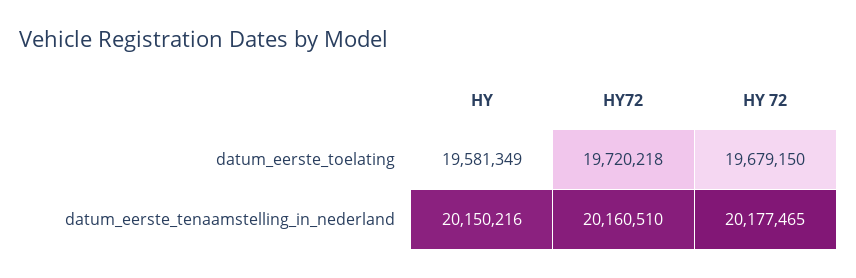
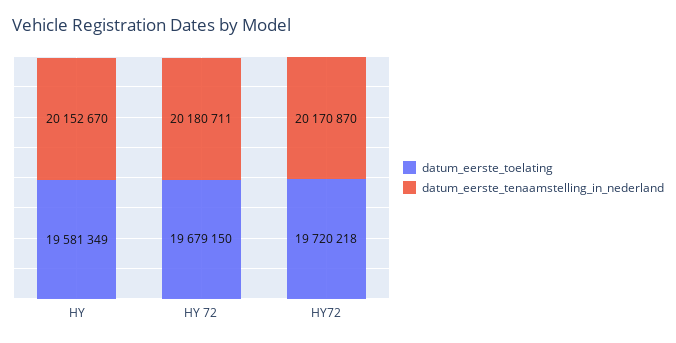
  {
    "datum_eerste_toelating": {
      "HY": 19581349,
      "HY72": 19720218,
      "HY 72": 19679150
    },
    "datum_eerste_tenaamstelling_in_nederland": {
-     "HY": 20150216,
+     "HY": 20152670,
-     "HY72": 20160510,
+     "HY72": 20170870,
-     "HY 72": 20177465
+     "HY 72": 20180711
    }
  }

